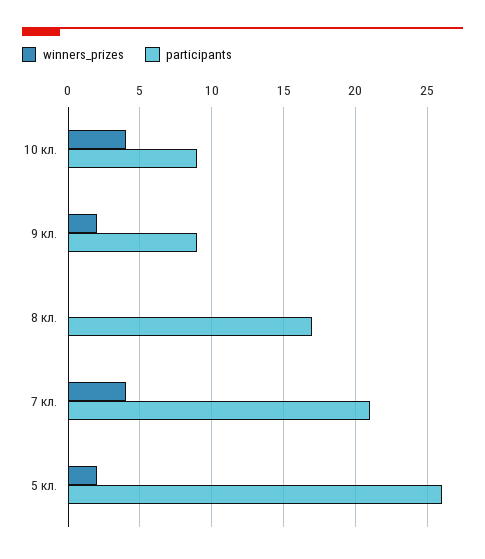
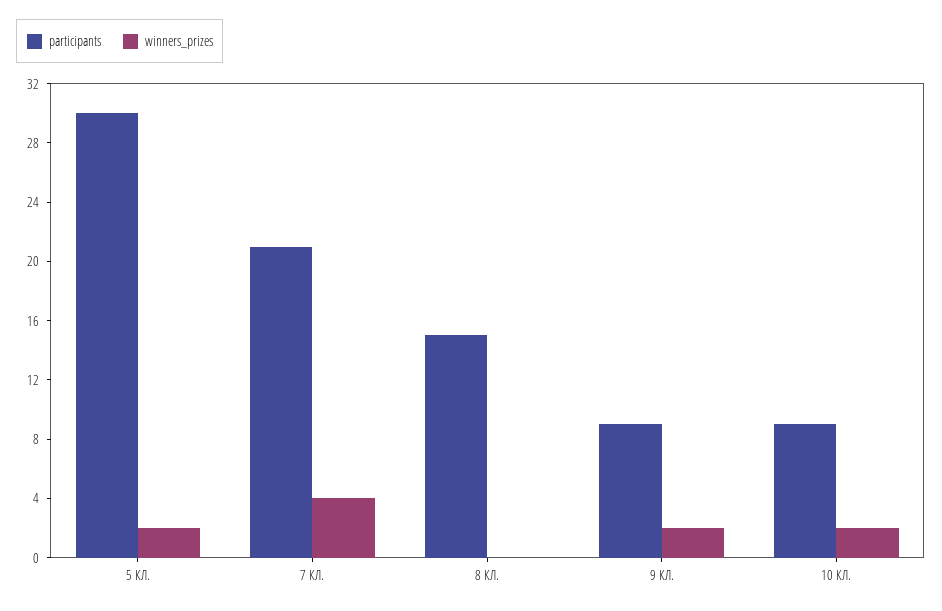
  {
    "winners_prizes": {
-     "10 кл.": 4,
+     "10 кл.": 2,
      "9 кл.": 2,
      "8 кл.": 0,
      "7 кл.": 4,
      "5 кл.": 2
    },
    "participants": {
      "10 кл.": 9,
      "9 кл.": 9,
-     "8 кл.": 17,
+     "8 кл.": 15,
      "7 кл.": 21,
-     "5 кл.": 26
+     "5 кл.": 30
    }
  }

